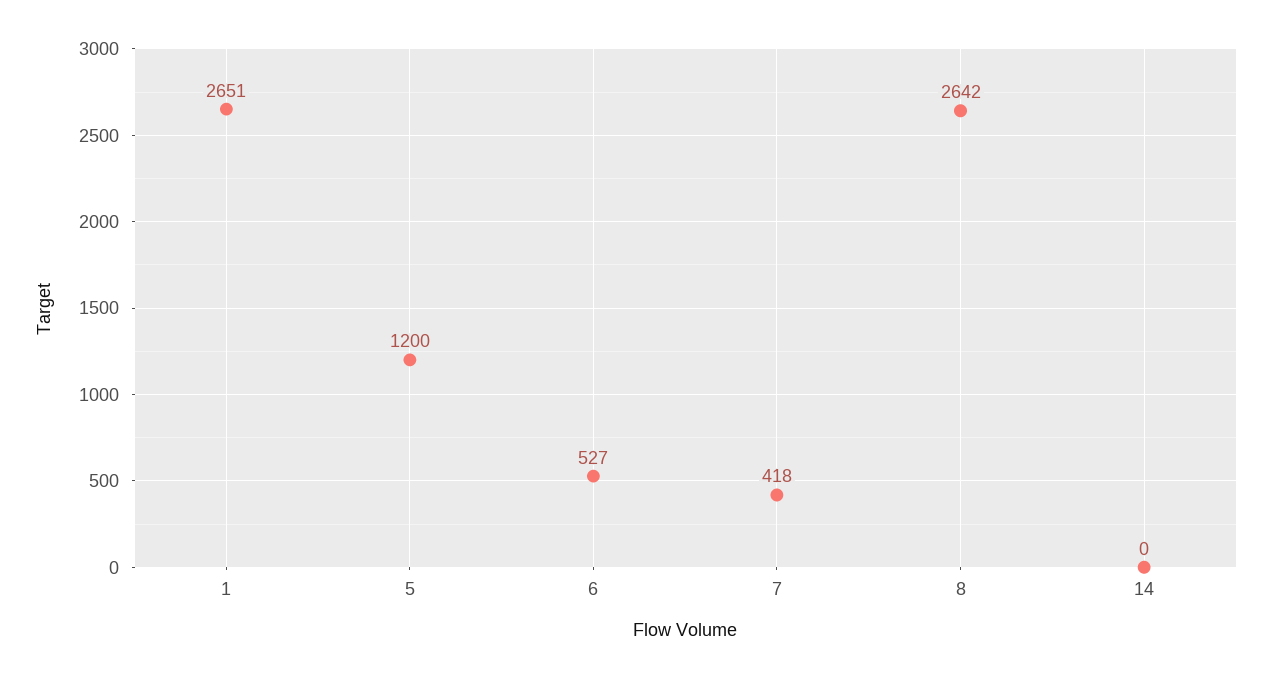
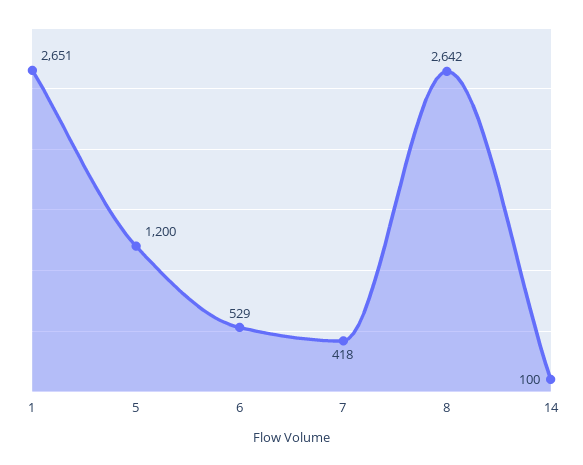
  {
    "1": 2651,
    "5": 1200,
-   "6": 527,
+   "6": 529,
    "7": 418,
    "8": 2642,
-   "14": 0
+   "14": 100
  }

